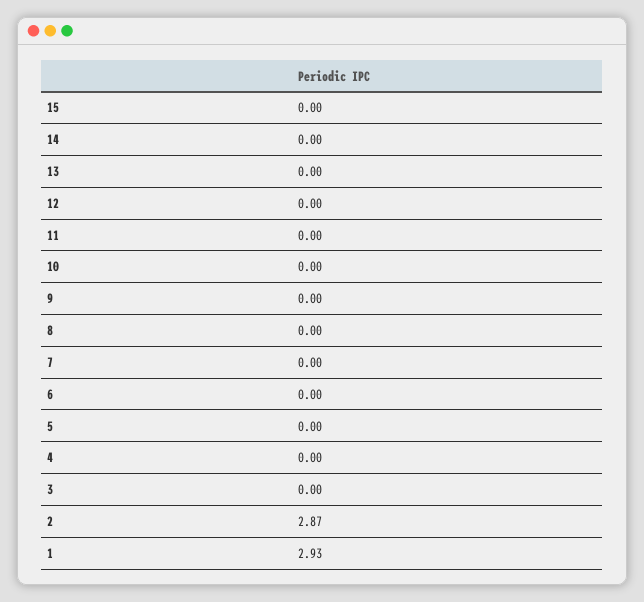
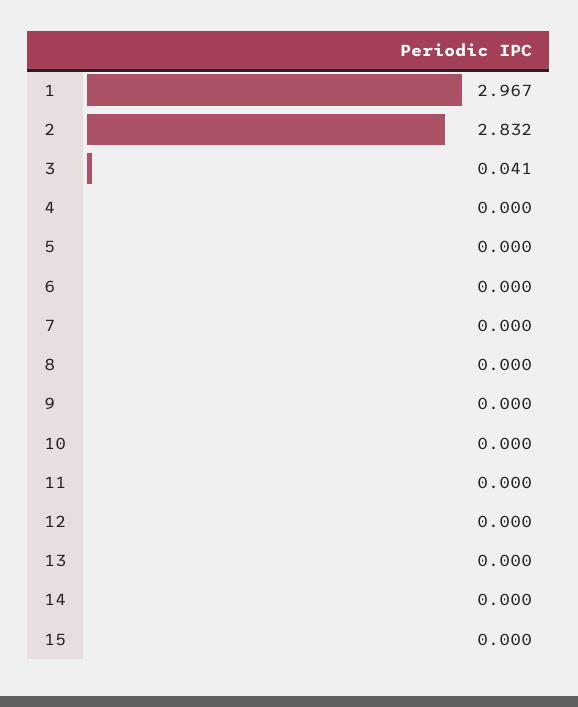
  {
    "15": 0,
    "14": 0,
    "13": 0,
    "12": 0,
    "11": 0,
    "10": 0,
    "9": 0,
    "8": 0,
    "7": 0,
    "6": 0,
    "5": 0,
    "4": 0,
-   "3": 0,
+   "3": 0.041,
-   "2": 2.87,
+   "2": 2.832,
-   "1": 2.93
+   "1": 2.967
  }

